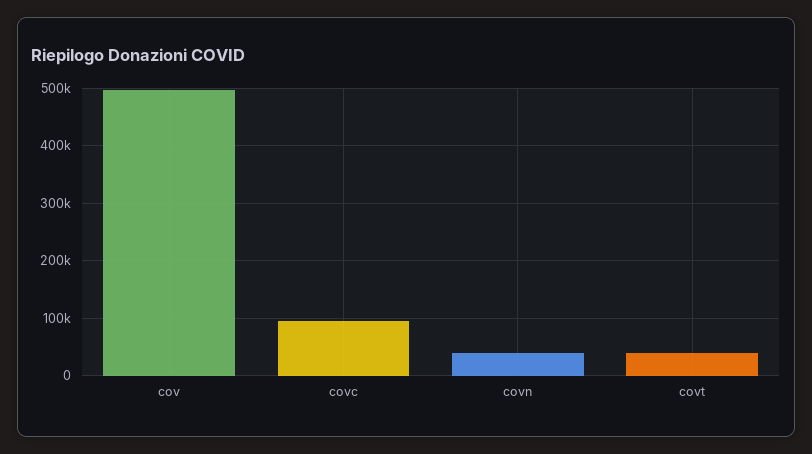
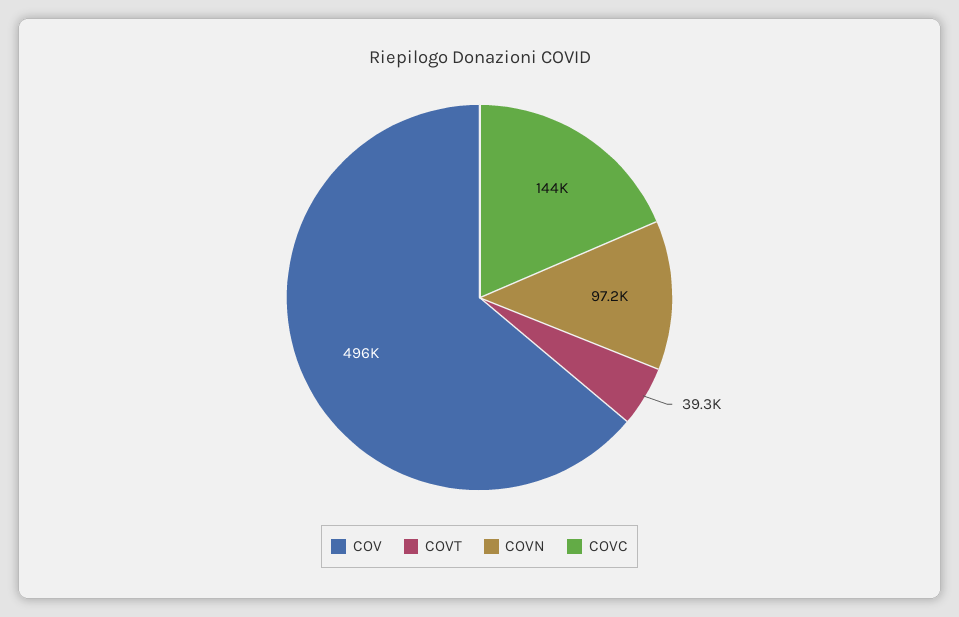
  {
    "cov": 496000,
-   "covc": 100000,
+   "covc": 144000,
-   "covn": 40000,
+   "covn": 97200,
    "covt": 39300
  }

